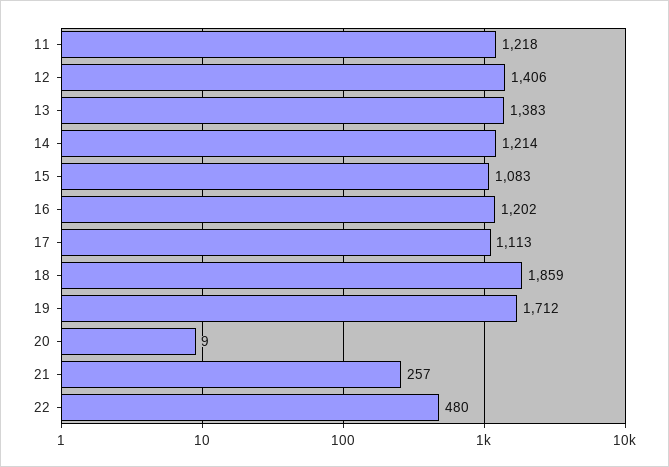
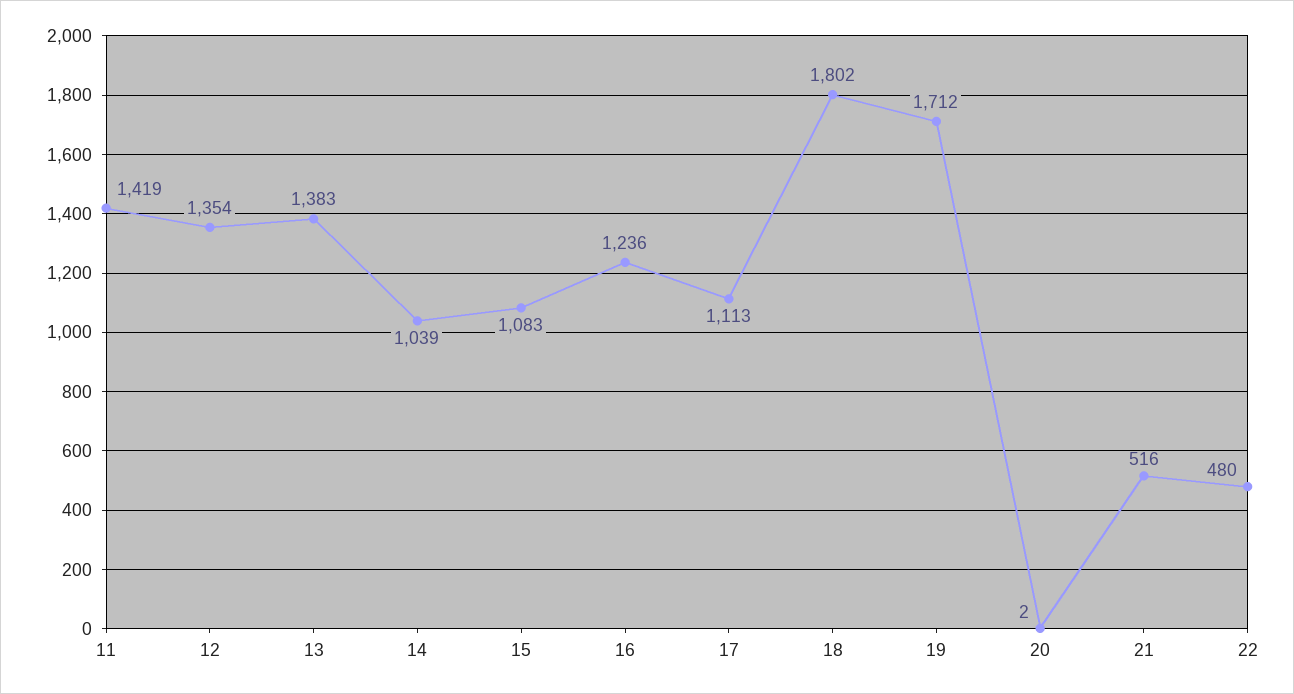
  {
-   "11": 1218,
+   "11": 1419,
-   "12": 1406,
+   "12": 1354,
    "13": 1383,
-   "14": 1214,
+   "14": 1039,
    "15": 1083,
-   "16": 1202,
+   "16": 1236,
    "17": 1113,
-   "18": 1859,
+   "18": 1802,
    "19": 1712,
-   "20": 9,
+   "20": 2,
-   "21": 257,
+   "21": 516,
    "22": 480
  }

